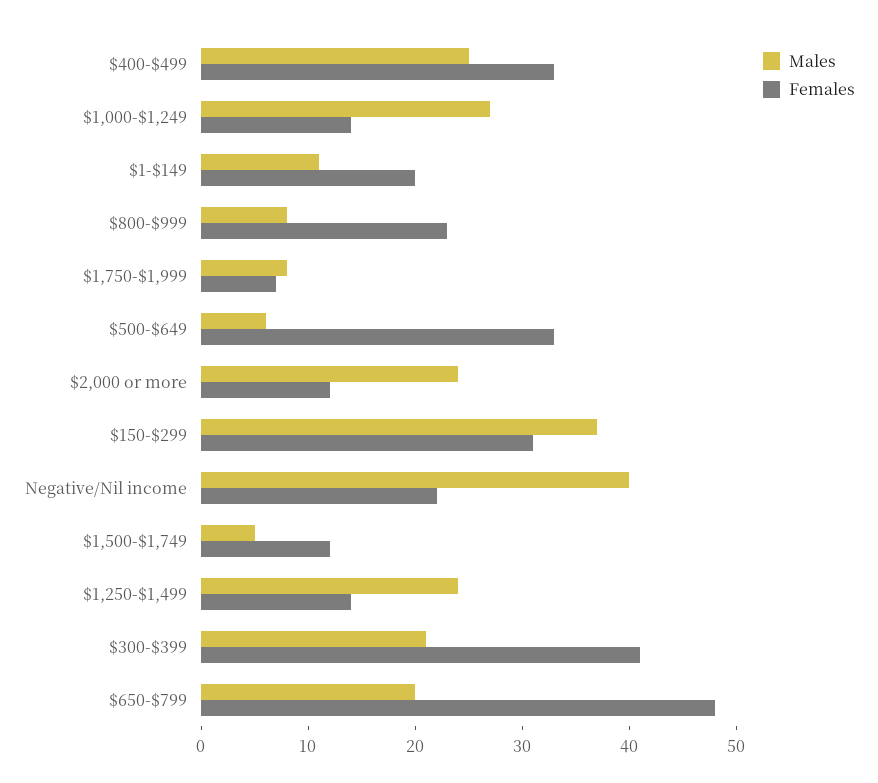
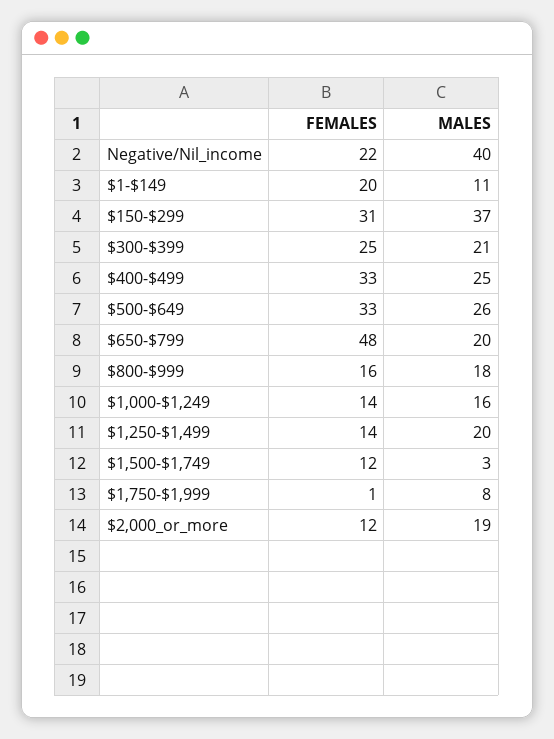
  {
    "Males": {
      "$400-$499": 25,
-     "$1,000-$1,249": 27,
+     "$1,000-$1,249": 16,
      "$1-$149": 11,
-     "$800-$999": 8,
+     "$800-$999": 18,
      "$1,750-$1,999": 8,
-     "$500-$649": 6,
+     "$500-$649": 26,
-     "$2,000 or more": 24,
+     "$2,000 or more": 19,
      "$150-$299": 37,
      "Negative/Nil income": 40,
-     "$1,500-$1,749": 5,
+     "$1,500-$1,749": 3,
-     "$1,250-$1,499": 24,
+     "$1,250-$1,499": 20,
      "$300-$399": 21,
      "$650-$799": 20
    },
    "Females": {
      "$400-$499": 33,
      "$1,000-$1,249": 14,
      "$1-$149": 20,
-     "$800-$999": 23,
+     "$800-$999": 16,
-     "$1,750-$1,999": 7,
+     "$1,750-$1,999": 1,
      "$500-$649": 33,
      "$2,000 or more": 12,
      "$150-$299": 31,
      "Negative/Nil income": 22,
      "$1,500-$1,749": 12,
      "$1,250-$1,499": 14,
-     "$300-$399": 41,
+     "$300-$399": 25,
      "$650-$799": 48
    }
  }

